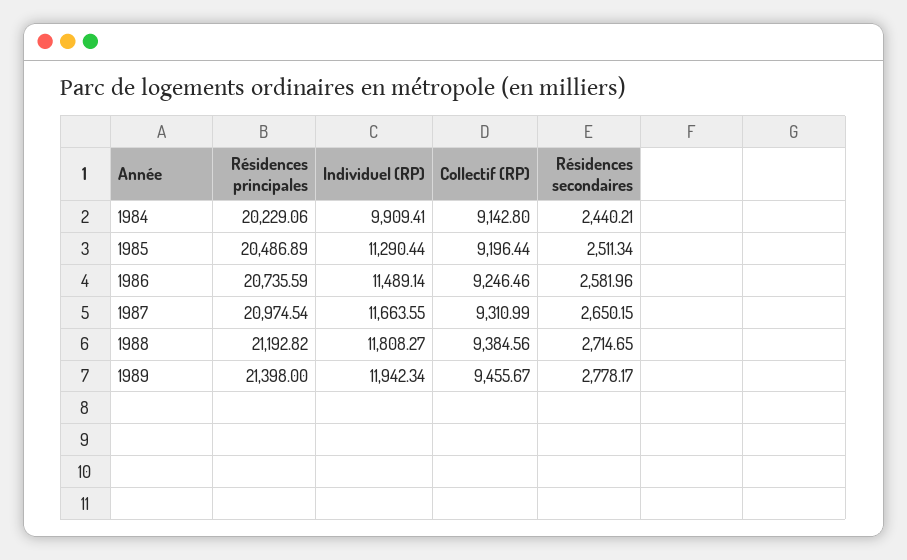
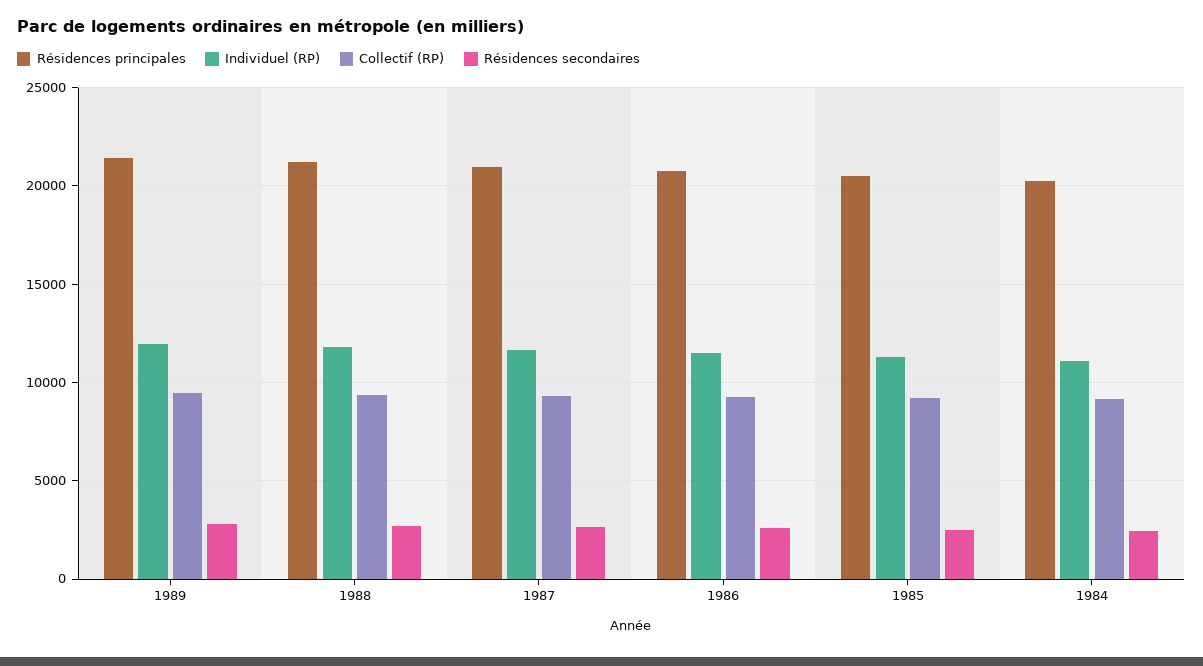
  {
    "Résidences principales": {
      "1984": 20229.06,
      "1985": 20486.89,
      "1986": 20735.59,
      "1987": 20974.54,
      "1988": 21192.82,
      "1989": 21398
    },
    "Individuel (RP)": {
-     "1984": 9909.41,
+     "1984": 11000,
      "1985": 11290.44,
      "1986": 11489.14,
      "1987": 11663.55,
      "1988": 11808.27,
      "1989": 11942.34
    },
    "Collectif (RP)": {
      "1984": 9142.8,
      "1985": 9196.44,
      "1986": 9246.46,
      "1987": 9310.99,
      "1988": 9384.56,
      "1989": 9455.67
    },
    "Résidences secondaires": {
      "1984": 2440.21,
      "1985": 2511.34,
      "1986": 2581.96,
      "1987": 2650.15,
      "1988": 2714.65,
      "1989": 2778.17
    }
  }

